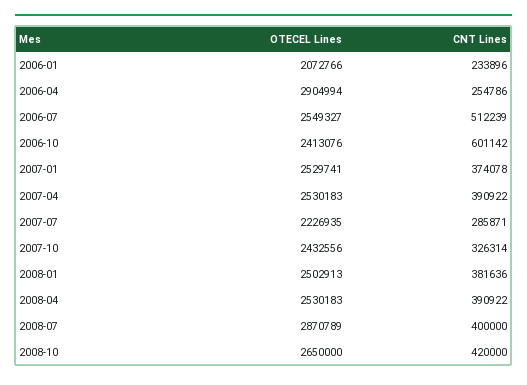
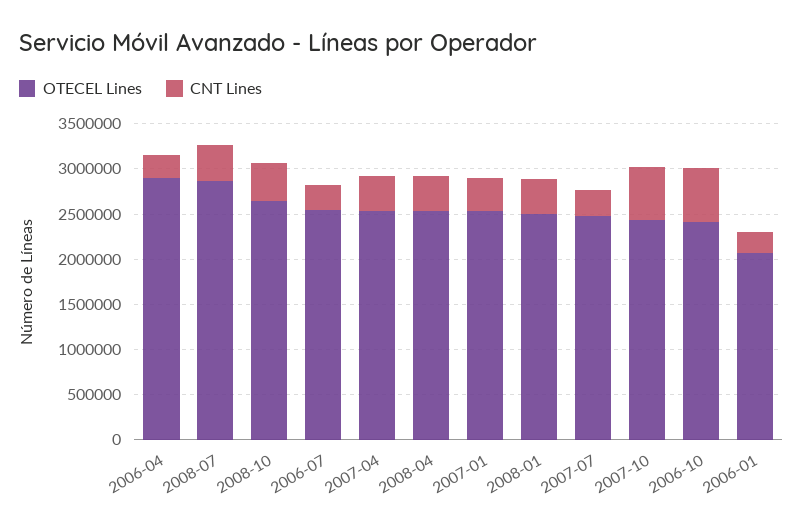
  {
    "OTECEL Lines": {
      "2006-01": 2072766,
      "2006-04": 2904994,
      "2006-07": 2549327,
      "2006-10": 2413076,
      "2007-01": 2529741,
      "2007-04": 2530183,
-     "2007-07": 2226935,
+     "2007-07": 2500000,
      "2007-10": 2432556,
      "2008-01": 2502913,
      "2008-04": 2530183,
      "2008-07": 2870789,
      "2008-10": 2650000
    },
    "CNT Lines": {
      "2006-01": 233896,
      "2006-04": 254786,
-     "2006-07": 512239,
+     "2006-07": 300000,
      "2006-10": 601142,
      "2007-01": 374078,
      "2007-04": 390922,
      "2007-07": 285871,
-     "2007-10": 326314,
+     "2007-10": 600000,
      "2008-01": 381636,
      "2008-04": 390922,
      "2008-07": 400000,
      "2008-10": 420000
    }
  }

